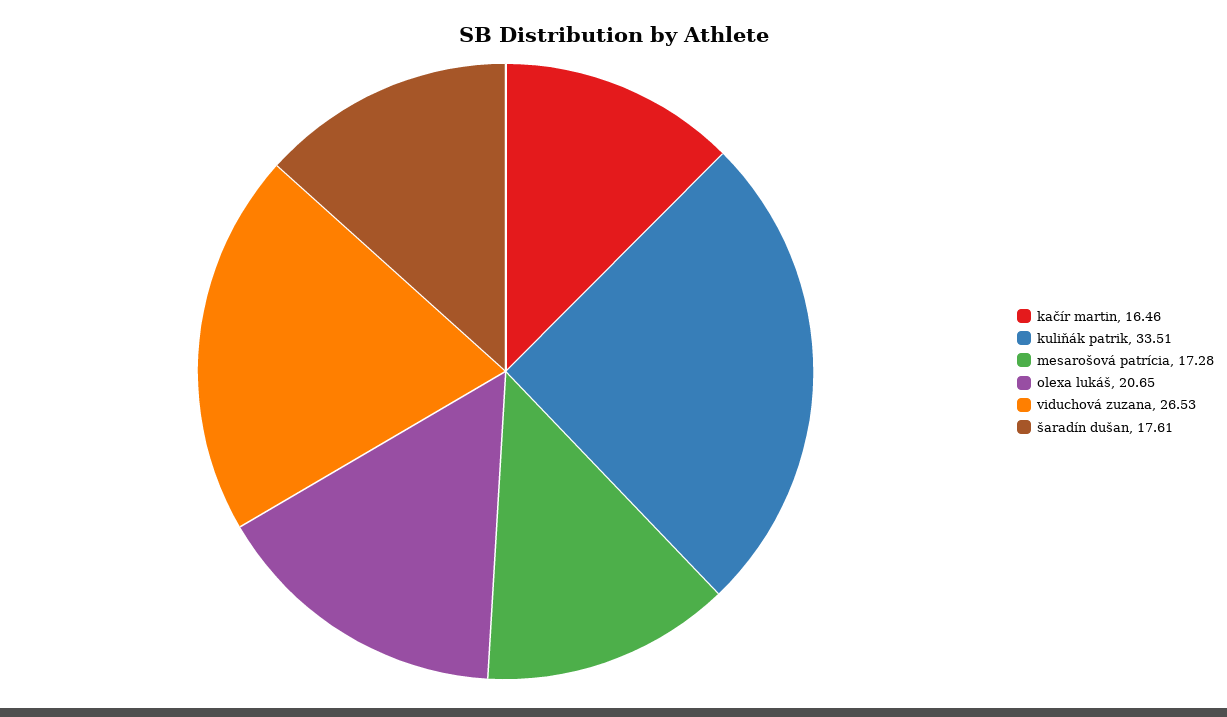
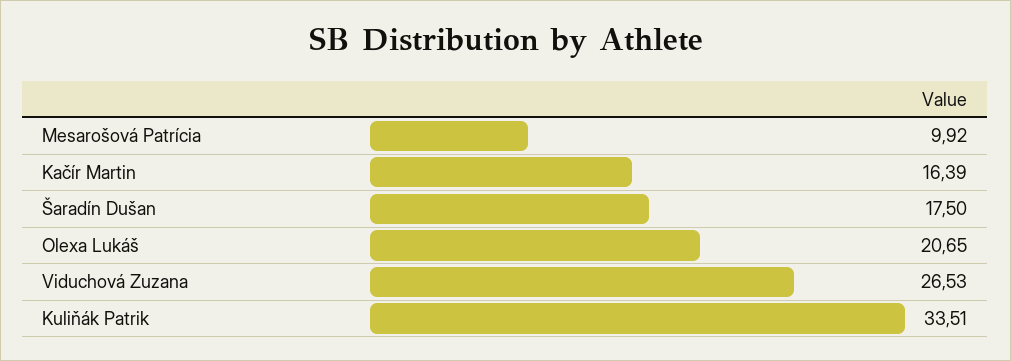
  {
-   "kačír martin": 16.46,
+   "kačír martin": 16.39,
    "kuliňák patrik": 33.51,
-   "mesarošová patrícia": 17.28,
+   "mesarošová patrícia": 9.92,
    "olexa lukáš": 20.65,
    "viduchová zuzana": 26.53,
-   "šaradín dušan": 17.61
+   "šaradín dušan": 17.5
  }

